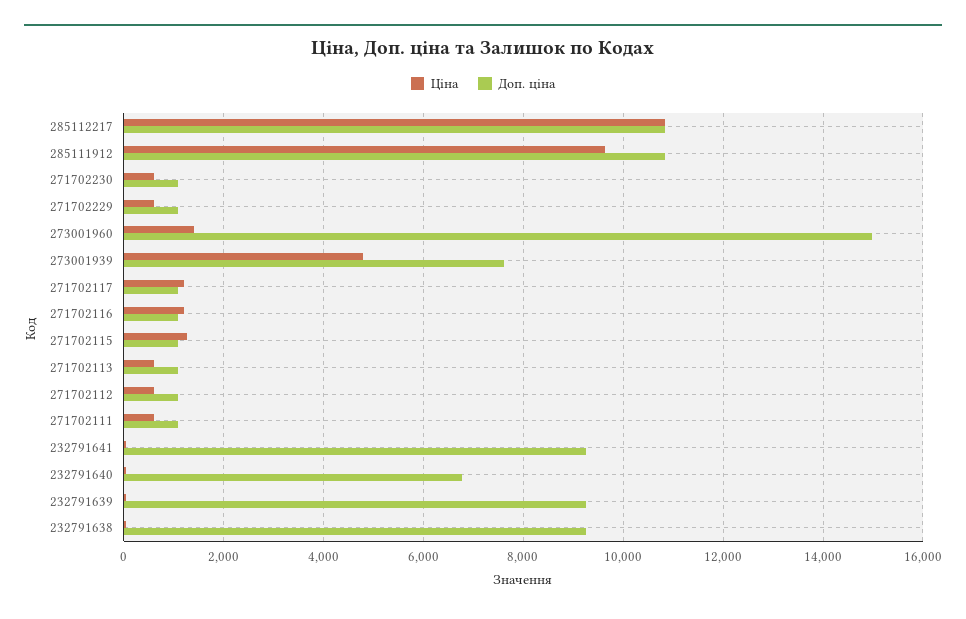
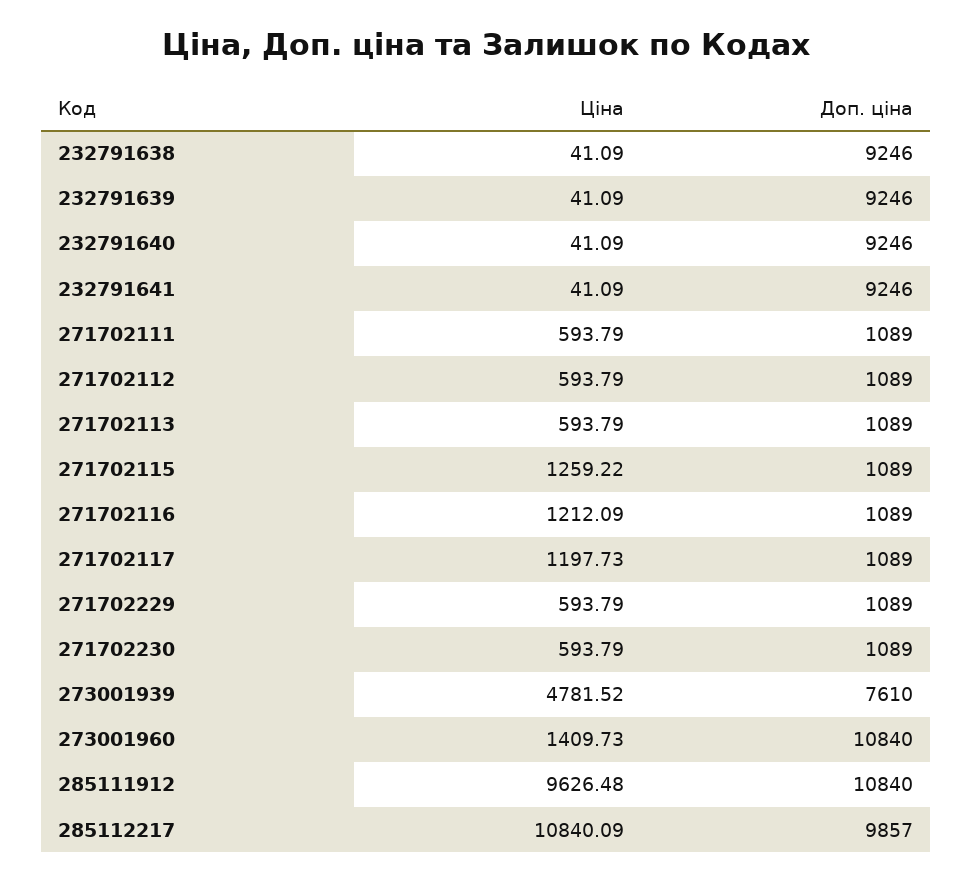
  {
    "Ціна": {
      "285112217": 10840.09,
      "285111912": 9626.48,
      "271702230": 593.79,
      "271702229": 593.79,
      "273001960": 1409.73,
      "273001939": 4781.52,
      "271702117": 1197.73,
      "271702116": 1212.09,
      "271702115": 1259.22,
      "271702113": 593.79,
      "271702112": 593.79,
      "271702111": 593.79,
      "232791641": 41.09,
      "232791640": 41.09,
      "232791639": 41.09,
      "232791638": 41.09
    },
    "Доп. ціна": {
-     "285112217": 10800,
+     "285112217": 9857,
      "285111912": 10840,
      "271702230": 1089,
      "271702229": 1089,
-     "273001960": 15000,
+     "273001960": 10840,
      "273001939": 7610,
      "271702117": 1089,
      "271702116": 1089,
      "271702115": 1089,
      "271702113": 1089,
      "271702112": 1089,
      "271702111": 1089,
      "232791641": 9246,
-     "232791640": 6800,
+     "232791640": 9246,
      "232791639": 9246,
      "232791638": 9246
    }
  }

